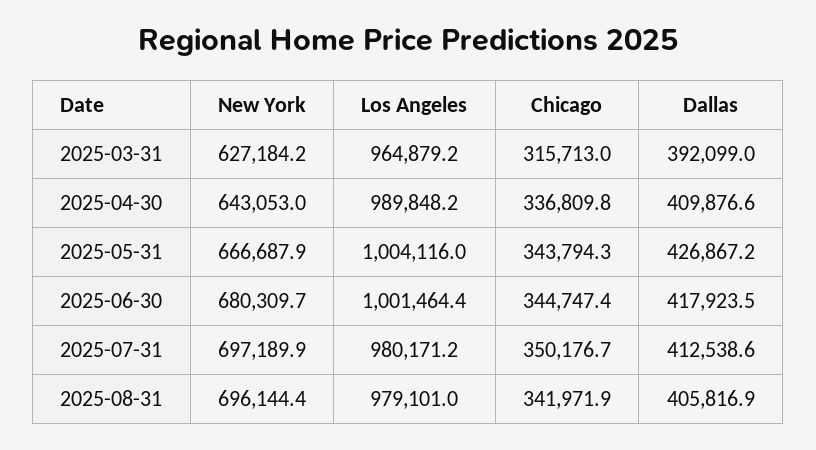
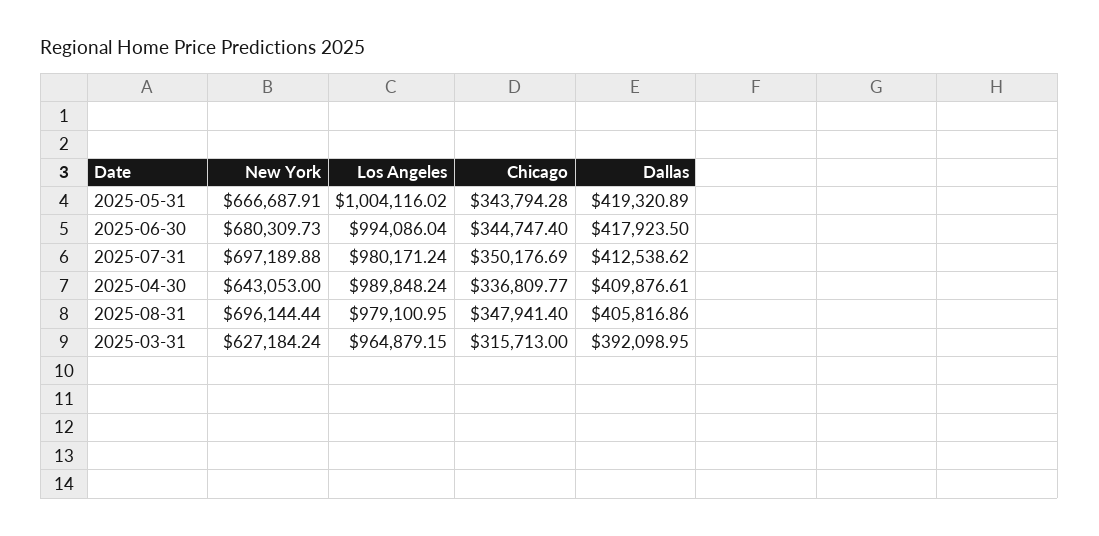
  {
    "New York": {
      "2025-03-31": 627184.24,
      "2025-04-30": 643053,
      "2025-05-31": 666687.91,
      "2025-06-30": 680309.73,
      "2025-07-31": 697189.88,
      "2025-08-31": 696144.44
    },
    "Los Angeles": {
      "2025-03-31": 964879.15,
      "2025-04-30": 989848.24,
      "2025-05-31": 1004116.02,
-     "2025-06-30": 1001464.4,
+     "2025-06-30": 994086.04,
      "2025-07-31": 980171.24,
      "2025-08-31": 979100.95
    },
    "Chicago": {
      "2025-03-31": 315713,
      "2025-04-30": 336809.77,
      "2025-05-31": 343794.28,
      "2025-06-30": 344747.4,
      "2025-07-31": 350176.69,
-     "2025-08-31": 341971.9
+     "2025-08-31": 347941.4
    },
    "Dallas": {
      "2025-03-31": 392098.95,
      "2025-04-30": 409876.61,
-     "2025-05-31": 426867.2,
+     "2025-05-31": 419320.89,
      "2025-06-30": 417923.5,
      "2025-07-31": 412538.62,
      "2025-08-31": 405816.86
    }
  }

